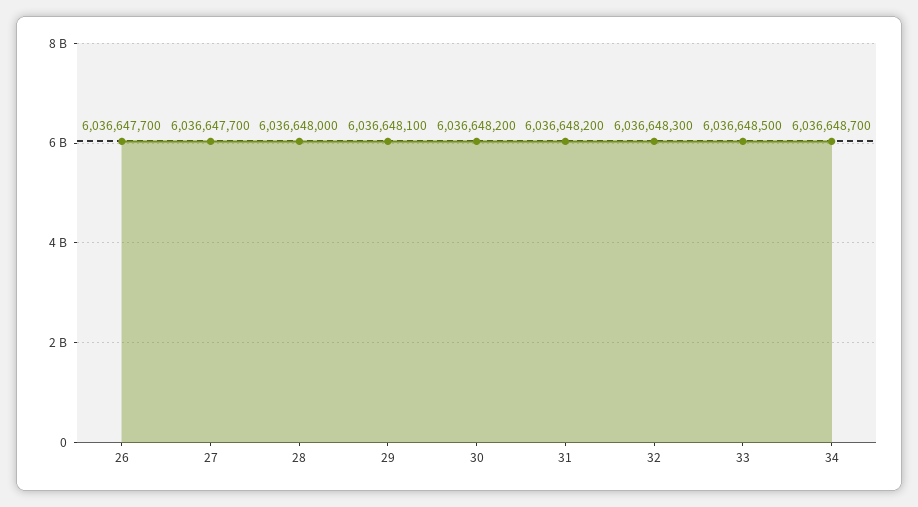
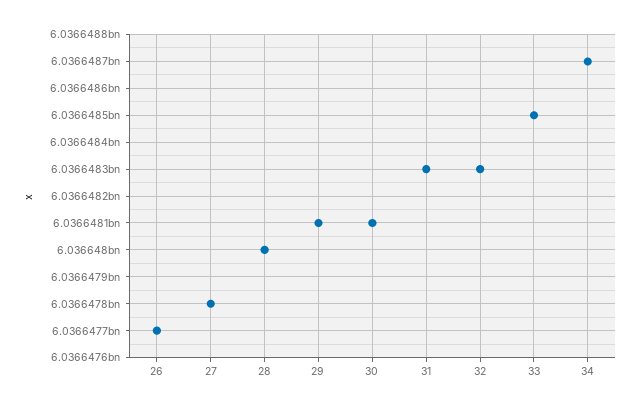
  {
    "26": 6036647700,
-   "27": 6036647700,
+   "27": 6036647800,
    "28": 6036648000,
    "29": 6036648100,
-   "30": 6036648200,
+   "30": 6036648100,
-   "31": 6036648200,
+   "31": 6036648300,
    "32": 6036648300,
    "33": 6036648500,
    "34": 6036648700
  }

